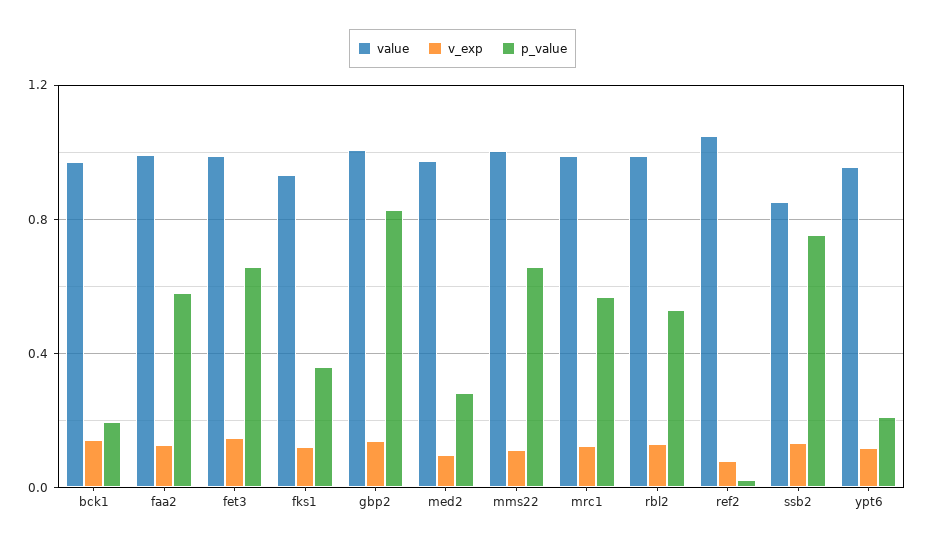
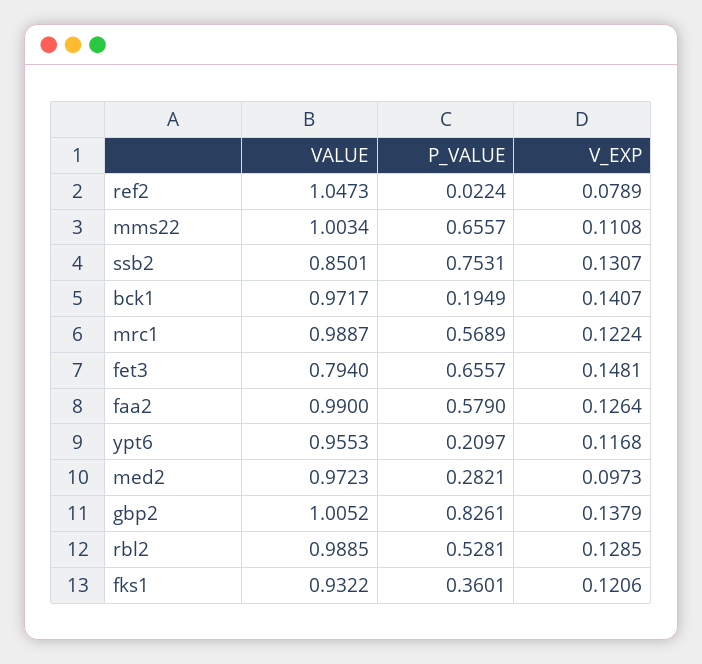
  {
    "value": {
      "bck1": 0.9717,
      "faa2": 0.99,
-     "fet3": 1,
+     "fet3": 0.794,
      "fks1": 0.9322,
      "gbp2": 1.0052,
      "med2": 0.9723,
      "mms22": 1.0034,
      "mrc1": 0.9887,
      "rbl2": 0.9885,
      "ref2": 1.0473,
      "ssb2": 0.8501,
      "ypt6": 0.9553
    },
    "v_exp": {
      "bck1": 0.1407,
      "faa2": 0.1264,
      "fet3": 0.1481,
      "fks1": 0.1206,
      "gbp2": 0.1379,
      "med2": 0.0973,
      "mms22": 0.1108,
      "mrc1": 0.1224,
      "rbl2": 0.1285,
      "ref2": 0.0789,
      "ssb2": 0.1307,
      "ypt6": 0.1168
    },
    "p_value": {
      "bck1": 0.1949,
      "faa2": 0.579,
      "fet3": 0.6557,
      "fks1": 0.3601,
      "gbp2": 0.8261,
      "med2": 0.2821,
      "mms22": 0.6557,
      "mrc1": 0.5689,
      "rbl2": 0.5281,
      "ref2": 0.0224,
      "ssb2": 0.7531,
      "ypt6": 0.2097
    }
  }

